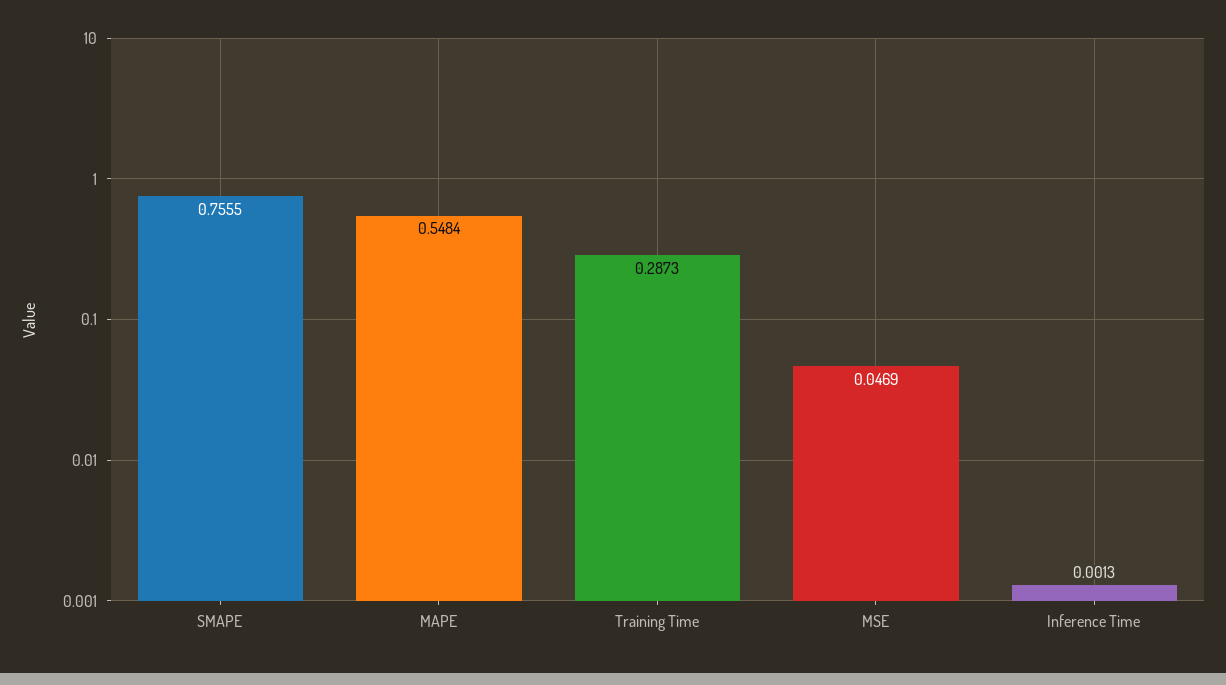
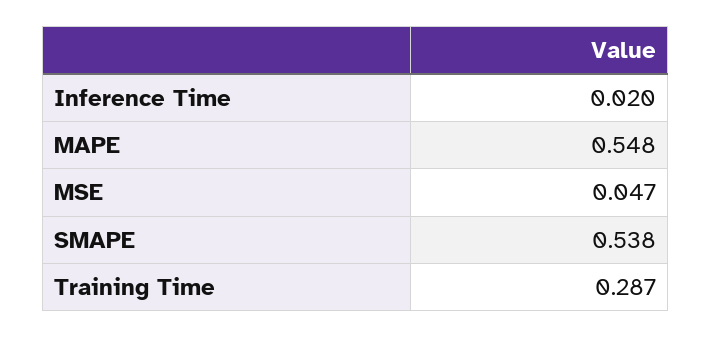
  {
-   "SMAPE": 0.7555,
+   "SMAPE": 0.538,
    "MAPE": 0.5484,
    "Training Time": 0.2873,
    "MSE": 0.0469,
-   "Inference Time": 0.0013
+   "Inference Time": 0.02
  }

